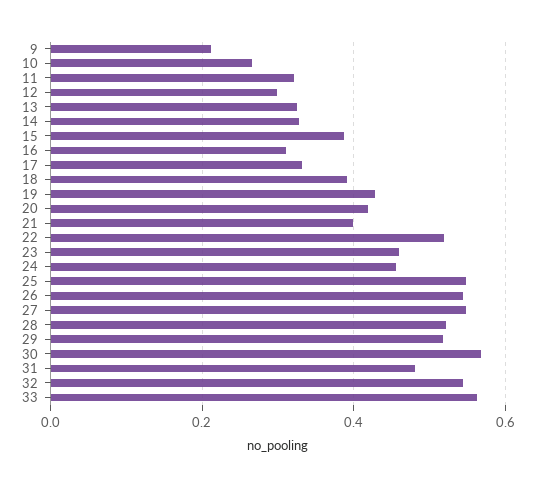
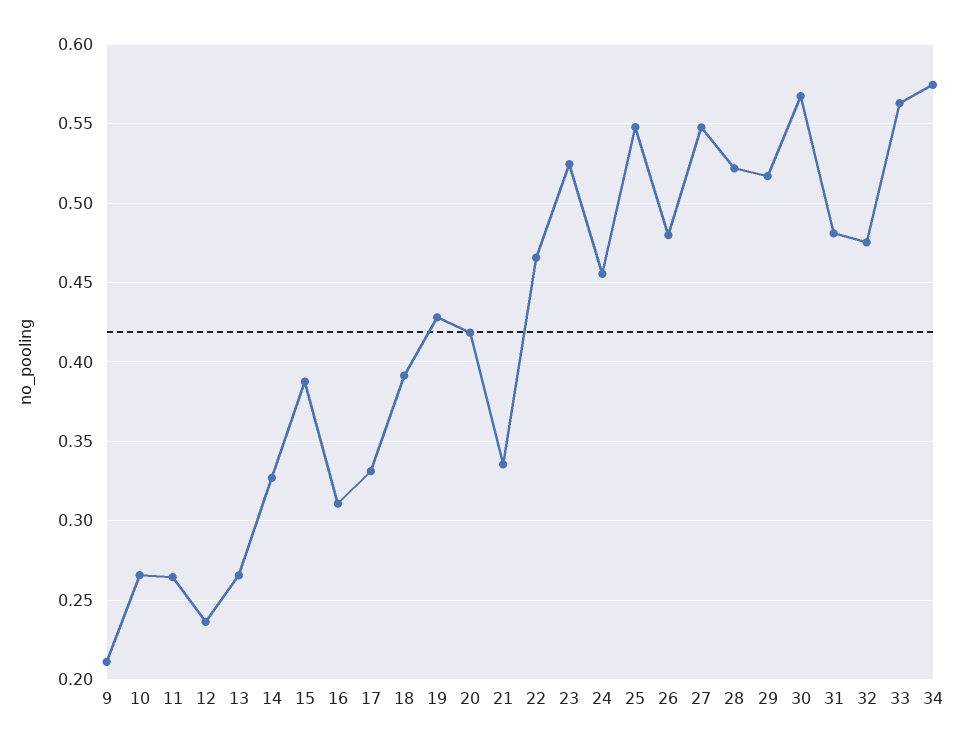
  {
    "9": 0.21,
    "10": 0.265,
-   "11": 0.32,
+   "11": 0.265,
-   "12": 0.3,
+   "12": 0.235,
-   "13": 0.32,
+   "13": 0.265,
    "14": 0.325,
    "15": 0.39,
    "16": 0.31,
    "17": 0.33,
    "18": 0.39,
    "19": 0.43,
    "20": 0.42,
-   "21": 0.4,
+   "21": 0.335,
-   "22": 0.52,
+   "22": 0.465,
-   "23": 0.46,
+   "23": 0.525,
    "24": 0.455,
    "25": 0.55,
-   "26": 0.54,
+   "26": 0.48,
    "27": 0.55,
    "28": 0.52,
    "29": 0.515,
    "30": 0.565,
    "31": 0.48,
-   "32": 0.54,
+   "32": 0.475,
-   "33": 0.565
+   "33": 0.565,
+   "34": 0.575
  }

